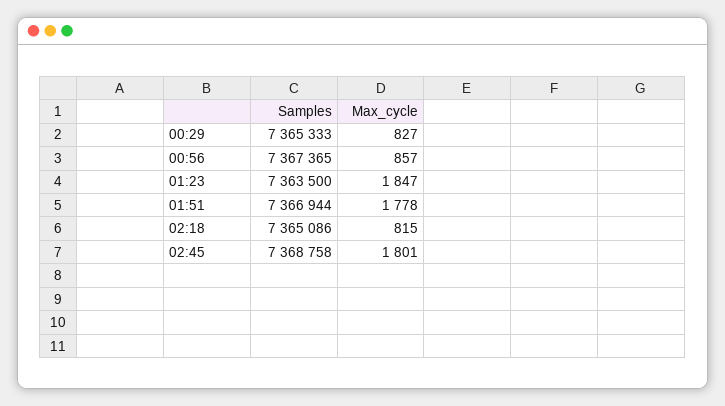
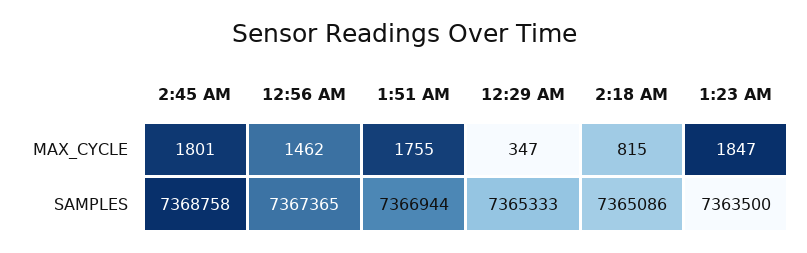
  {
    "Samples": {
      "00:29": 7365333,
      "00:56": 7367365,
      "01:23": 7363500,
      "01:51": 7366944,
      "02:18": 7365086,
      "02:45": 7368758
    },
    "Max_cycle": {
-     "00:29": 827,
+     "00:29": 347,
-     "00:56": 857,
+     "00:56": 1462,
      "01:23": 1847,
-     "01:51": 1778,
+     "01:51": 1755,
      "02:18": 815,
      "02:45": 1801
    }
  }

